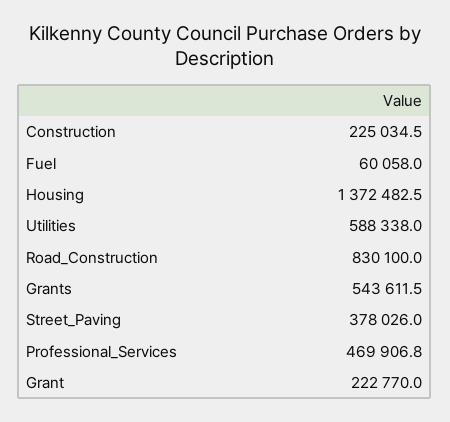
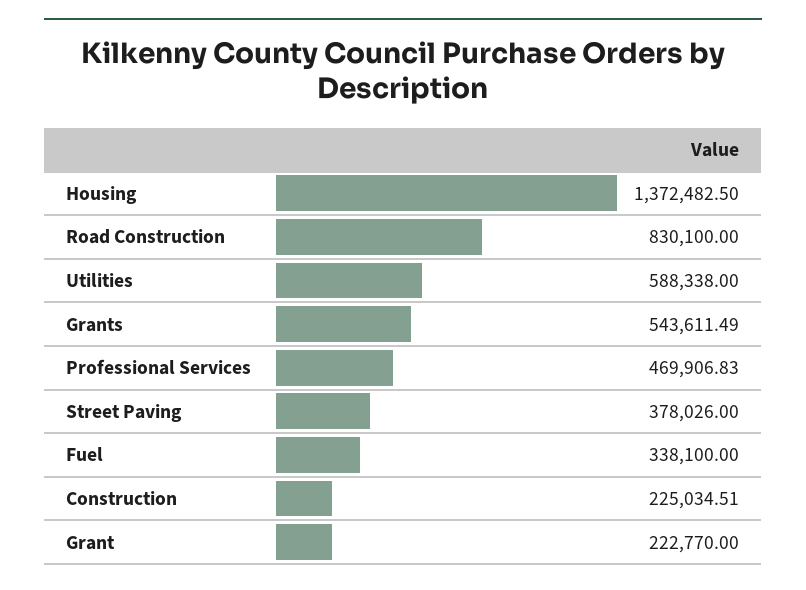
  {
    "Construction": 225034.51,
-   "Fuel": 60058,
+   "Fuel": 338100,
    "Housing": 1372482.5,
    "Utilities": 588338,
    "Road_Construction": 830100,
    "Grants": 543611.49,
    "Street_Paving": 378026,
    "Professional_Services": 469906.83,
    "Grant": 222770
  }

